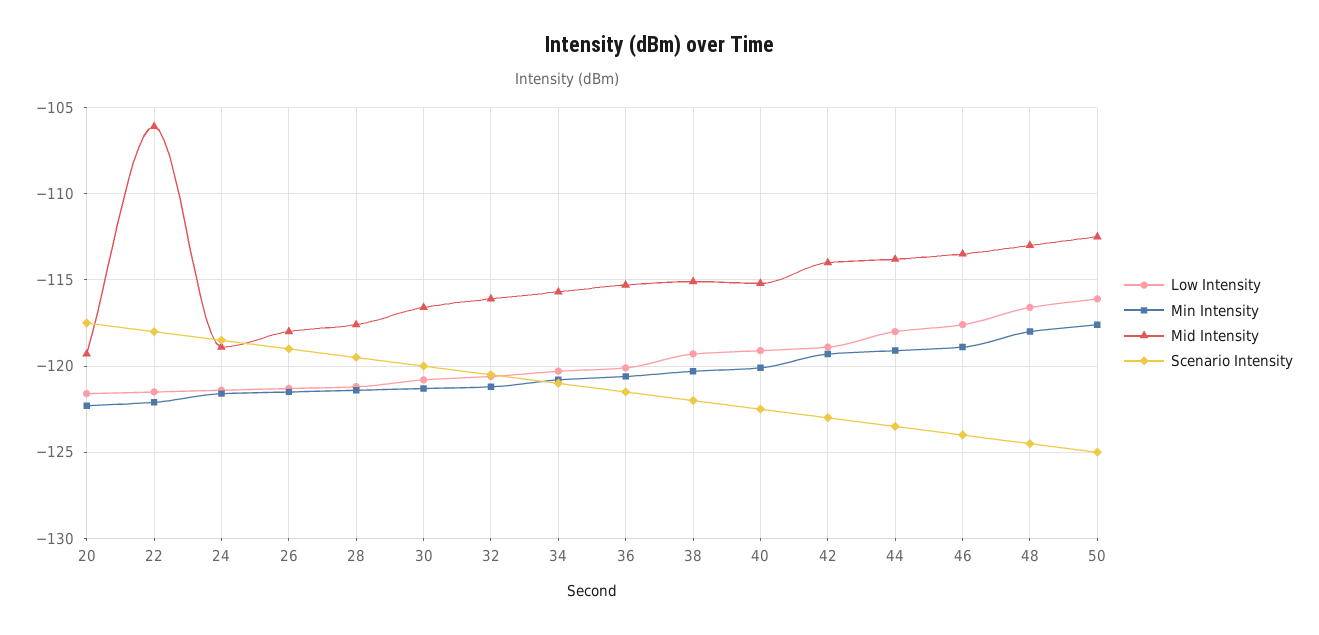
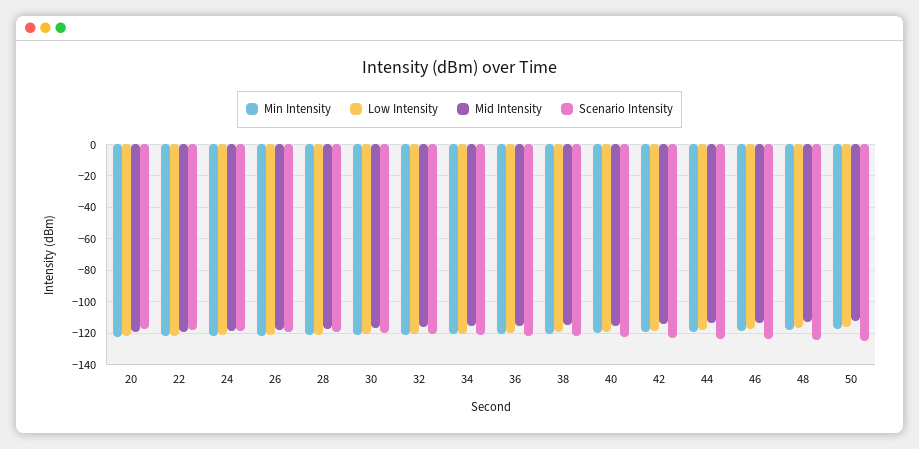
  {
    "Low Intensity": {
      "20": -121.5,
      "22": -121.5,
      "24": -121.5,
      "26": -121.5,
      "28": -121,
      "30": -121,
      "32": -120.5,
      "34": -120.5,
      "36": -120,
      "38": -119.5,
      "40": -119,
      "42": -119,
      "44": -118,
      "46": -117.5,
      "48": -116.5,
      "50": -116
    },
    "Min Intensity": {
      "20": -122.5,
      "22": -122,
      "24": -121.5,
      "26": -121.5,
      "28": -121.5,
      "30": -121.5,
      "32": -121,
      "34": -121,
      "36": -120.5,
      "38": -120.5,
      "40": -120,
      "42": -119.5,
      "44": -119,
      "46": -119,
      "48": -118,
      "50": -117.5
    },
    "Mid Intensity": {
      "20": -119.5,
-     "22": -106,
+     "22": -120,
      "24": -119,
      "26": -118,
      "28": -117.5,
      "30": -116.5,
      "32": -116,
      "34": -115.5,
      "36": -115.5,
      "38": -115,
      "40": -115,
      "42": -114,
      "44": -114,
      "46": -113.5,
      "48": -113,
      "50": -112.5
    },
    "Scenario Intensity": {
      "20": -117.5,
      "22": -118,
      "24": -118.5,
      "26": -119,
      "28": -119.5,
      "30": -120,
      "32": -120.5,
      "34": -121,
      "36": -121.5,
      "38": -122,
      "40": -122.5,
      "42": -123,
      "44": -123.5,
      "46": -124,
      "48": -124.5,
      "50": -125
    }
  }

